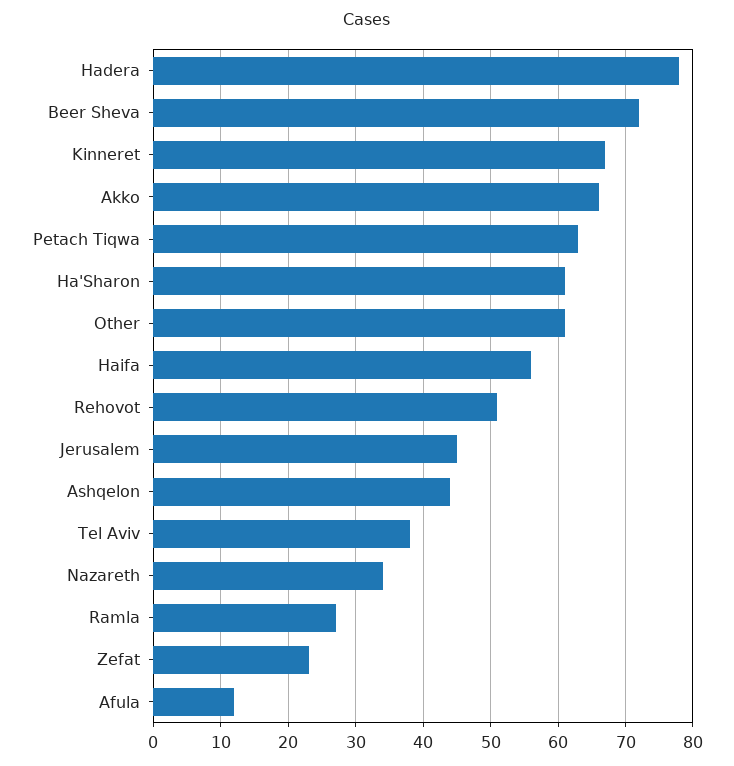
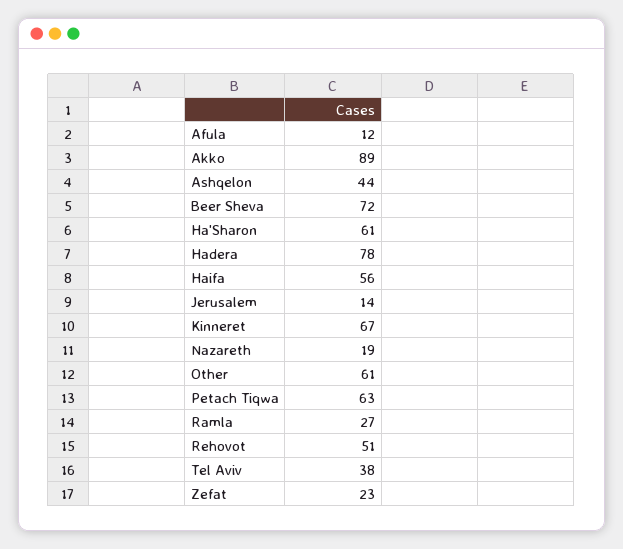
  {
    "Hadera": 78,
    "Beer Sheva": 72,
    "Kinneret": 67,
-   "Akko": 66,
+   "Akko": 89,
    "Petach Tiqwa": 63,
    "Ha'Sharon": 61,
    "Other": 61,
    "Haifa": 56,
    "Rehovot": 51,
-   "Jerusalem": 45,
+   "Jerusalem": 14,
    "Ashqelon": 44,
    "Tel Aviv": 38,
-   "Nazareth": 34,
+   "Nazareth": 19,
    "Ramla": 27,
    "Zefat": 23,
    "Afula": 12
  }

